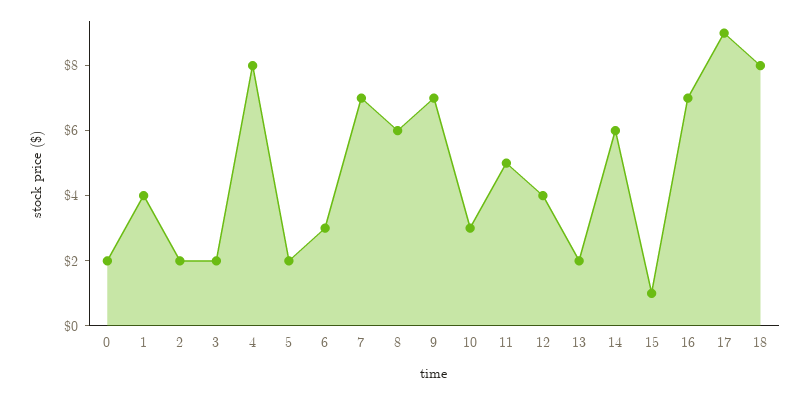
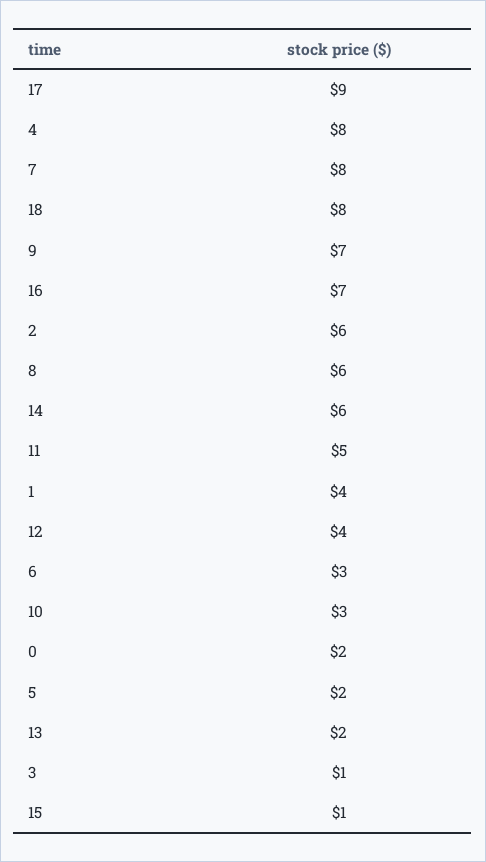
  {
    "0": 2,
    "1": 4,
-   "2": 2,
+   "2": 6,
-   "3": 2,
+   "3": 1,
    "4": 8,
    "5": 2,
    "6": 3,
-   "7": 7,
+   "7": 8,
    "8": 6,
    "9": 7,
    "10": 3,
    "11": 5,
    "12": 4,
    "13": 2,
    "14": 6,
    "15": 1,
    "16": 7,
    "17": 9,
    "18": 8
  }

